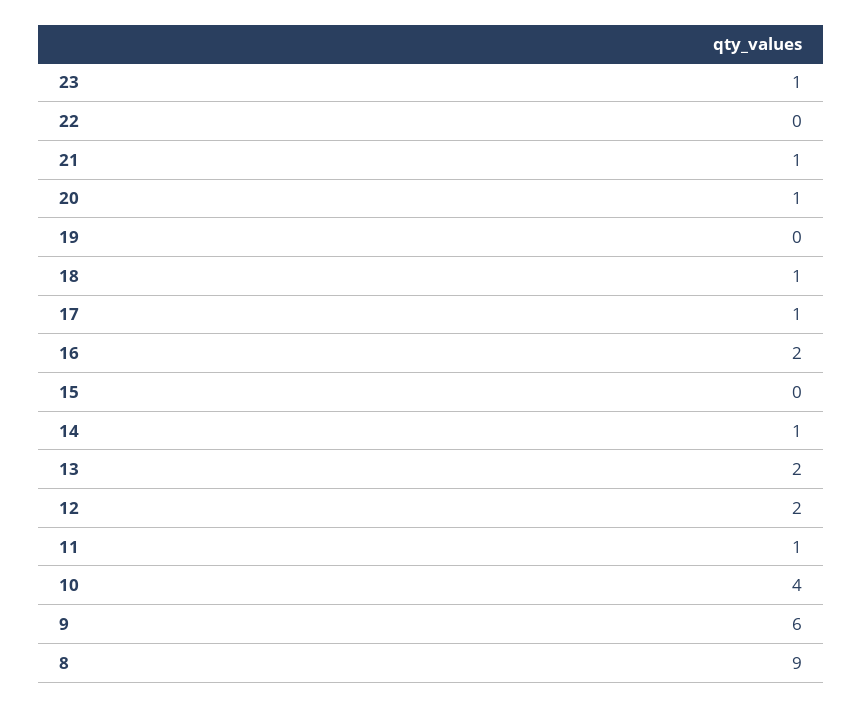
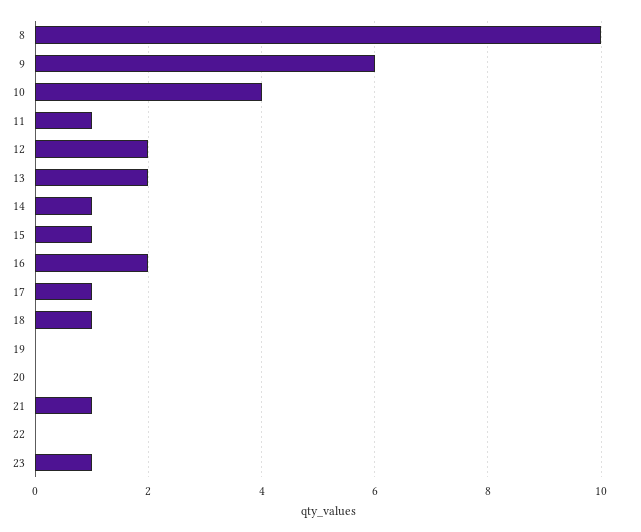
  {
    "23": 1,
    "22": 0,
    "21": 1,
-   "20": 1,
+   "20": 0,
    "19": 0,
    "18": 1,
    "17": 1,
    "16": 2,
-   "15": 0,
+   "15": 1,
    "14": 1,
    "13": 2,
    "12": 2,
    "11": 1,
    "10": 4,
    "9": 6,
-   "8": 9
+   "8": 10
  }

